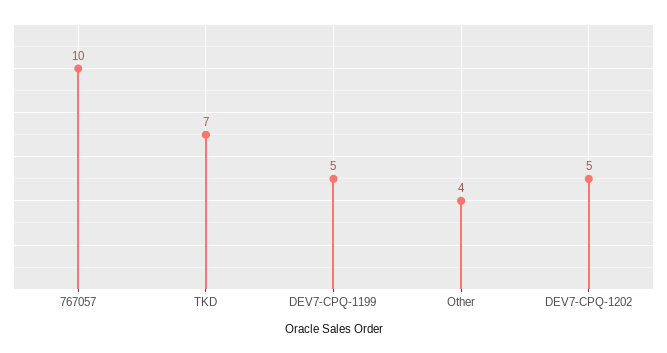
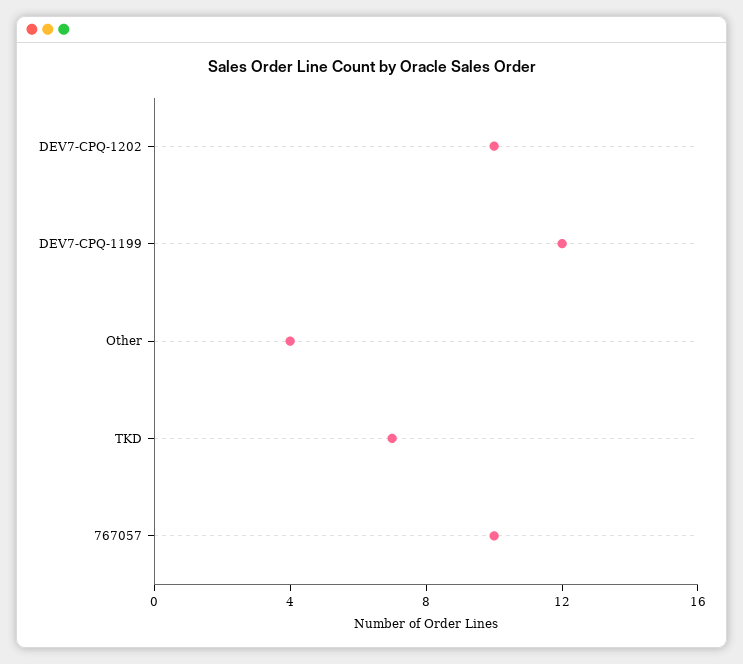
  {
    "767057": 10,
    "TKD": 7,
-   "DEV7-CPQ-1199": 5,
+   "DEV7-CPQ-1199": 12,
    "Other": 4,
-   "DEV7-CPQ-1202": 5
+   "DEV7-CPQ-1202": 10
  }

